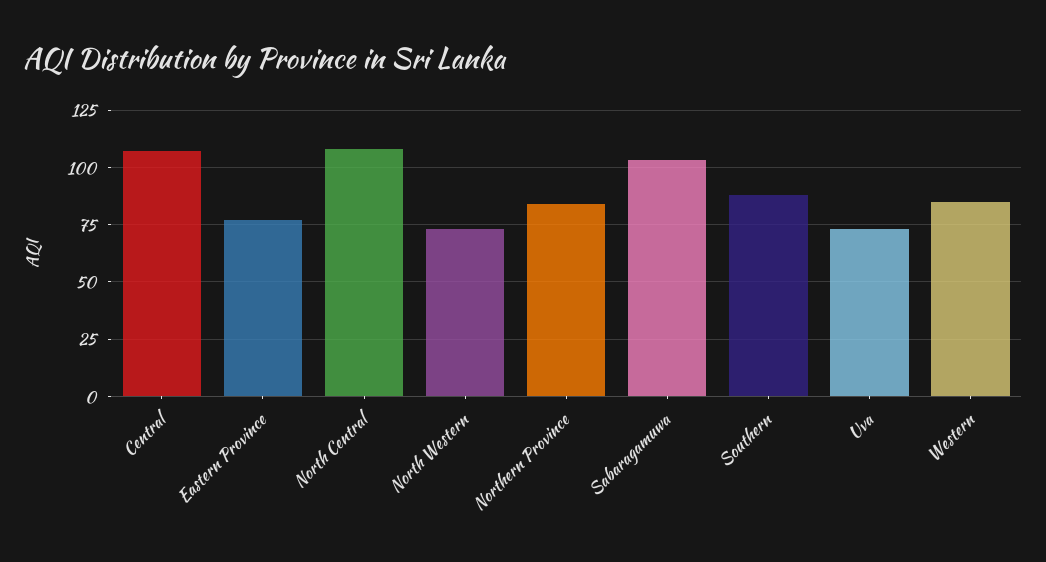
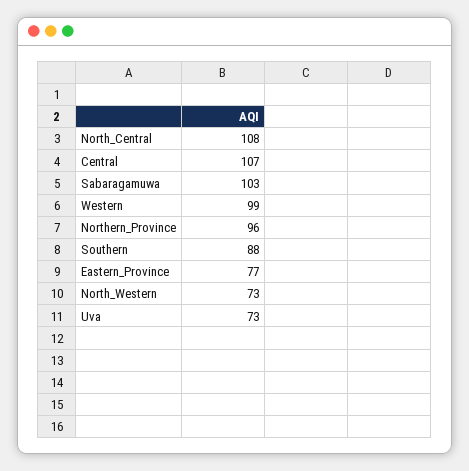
  {
    "Central": 107,
    "Eastern Province": 77,
    "North Central": 108,
    "North Western": 73,
-   "Northern Province": 85,
+   "Northern Province": 96,
    "Sabaragamuwa": 103,
    "Southern": 88,
    "Uva": 73,
-   "Western": 85
+   "Western": 99
  }

